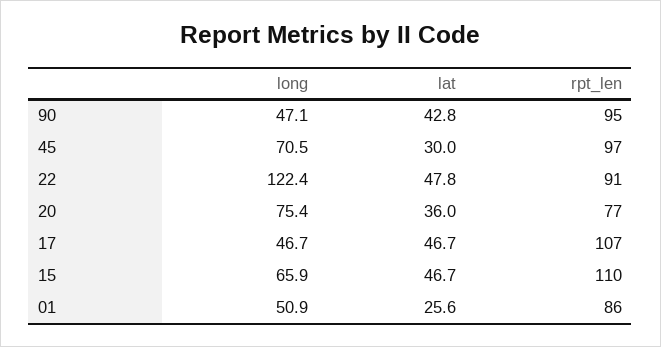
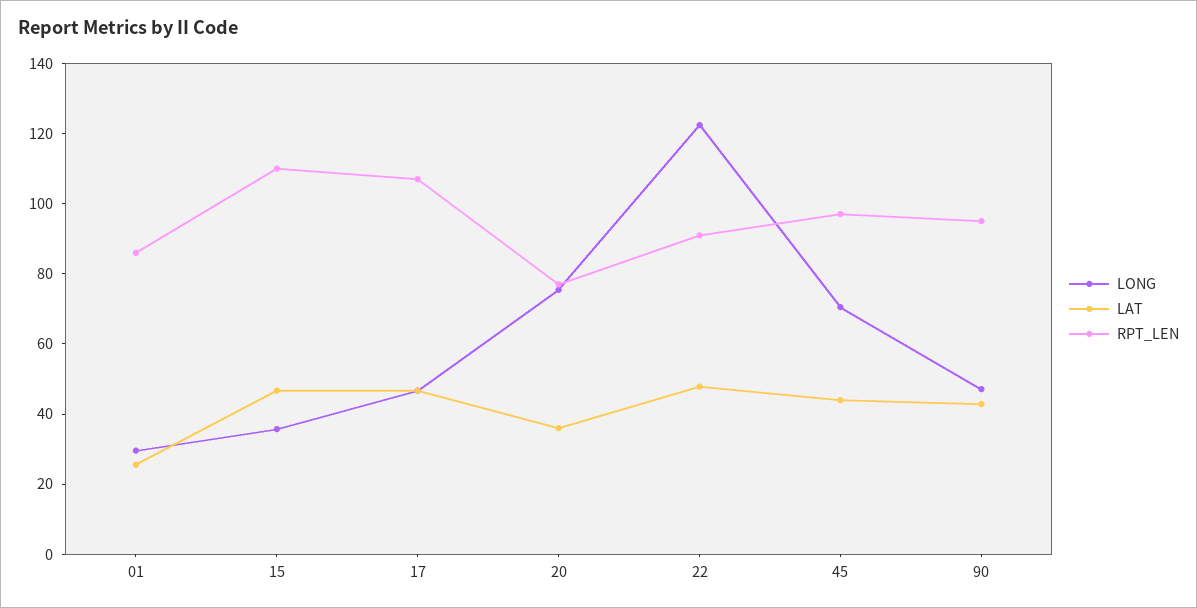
  {
    "long": {
      "90": 47.1,
      "45": 70.5,
      "22": 122.4,
      "20": 75.4,
      "17": 46.7,
-     "15": 65.9,
+     "15": 35,
-     "01": 50.9
+     "01": 30
    },
    "lat": {
      "90": 42.8,
-     "45": 30,
+     "45": 45,
      "22": 47.8,
      "20": 36,
      "17": 46.7,
      "15": 46.7,
      "01": 25.6
    },
    "rpt_len": {
      "90": 95,
      "45": 97,
      "22": 91,
      "20": 77,
      "17": 107,
      "15": 110,
      "01": 86
    }
  }

